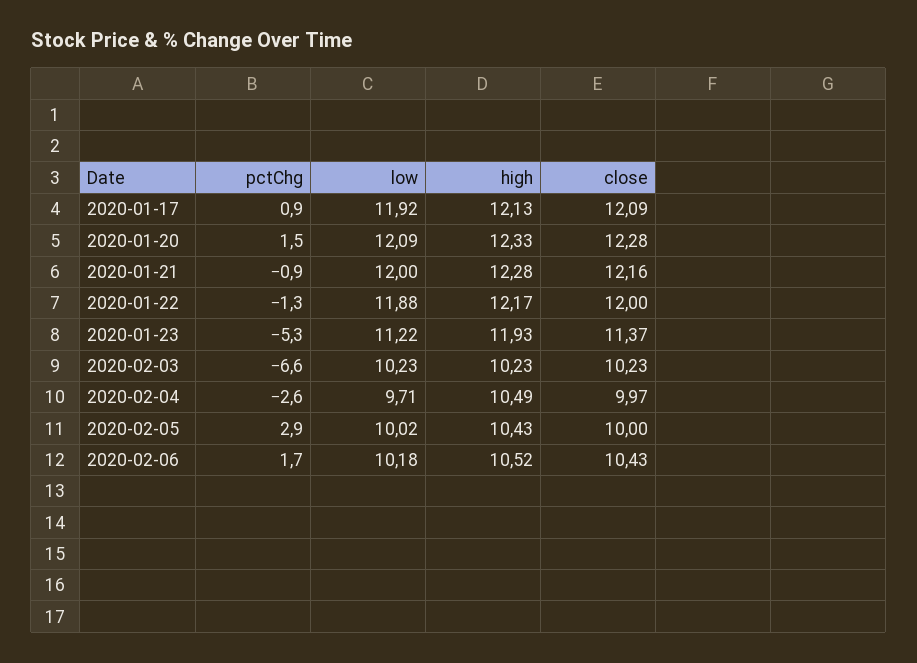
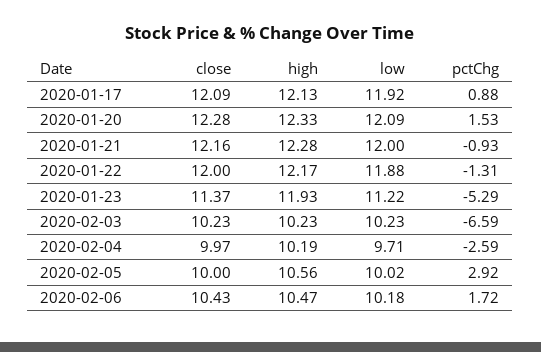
  {
    "pctChg": {
      "2020-01-17": 0.88,
      "2020-01-20": 1.53,
      "2020-01-21": -0.93,
      "2020-01-22": -1.31,
      "2020-01-23": -5.29,
      "2020-02-03": -6.59,
      "2020-02-04": -2.59,
      "2020-02-05": 2.92,
      "2020-02-06": 1.72
    },
    "low": {
      "2020-01-17": 11.92,
      "2020-01-20": 12.09,
      "2020-01-21": 12,
      "2020-01-22": 11.88,
      "2020-01-23": 11.22,
      "2020-02-03": 10.23,
      "2020-02-04": 9.71,
      "2020-02-05": 10.02,
      "2020-02-06": 10.18
    },
    "high": {
      "2020-01-17": 12.13,
      "2020-01-20": 12.33,
      "2020-01-21": 12.28,
      "2020-01-22": 12.17,
      "2020-01-23": 11.93,
      "2020-02-03": 10.23,
-     "2020-02-04": 10.49,
+     "2020-02-04": 10.19,
-     "2020-02-05": 10.43,
+     "2020-02-05": 10.56,
-     "2020-02-06": 10.52
+     "2020-02-06": 10.47
    },
    "close": {
      "2020-01-17": 12.09,
      "2020-01-20": 12.28,
      "2020-01-21": 12.16,
      "2020-01-22": 12,
      "2020-01-23": 11.37,
      "2020-02-03": 10.23,
      "2020-02-04": 9.97,
      "2020-02-05": 10,
      "2020-02-06": 10.43
    }
  }

